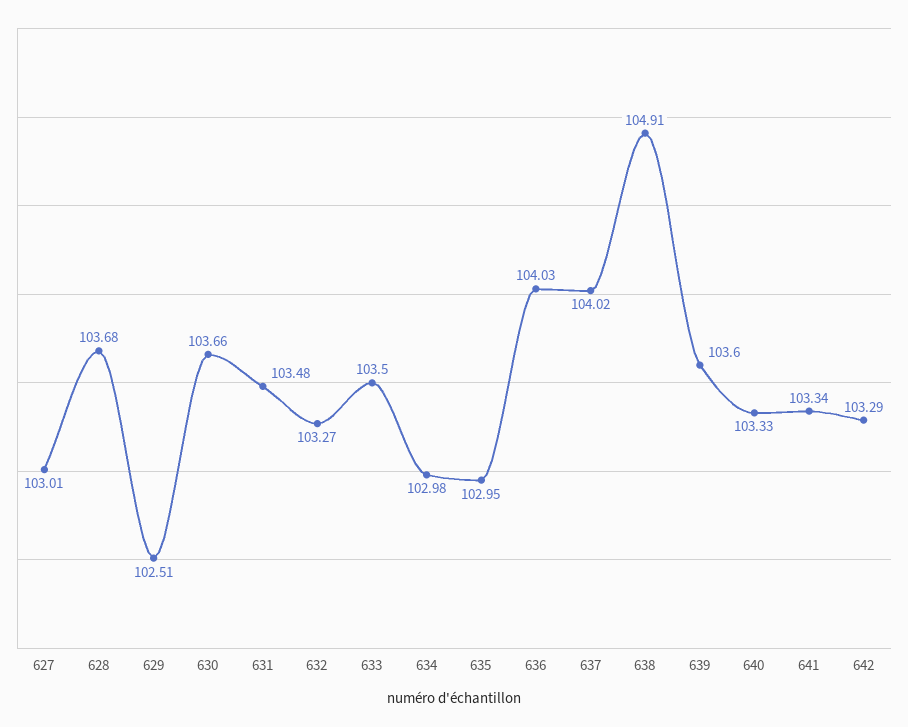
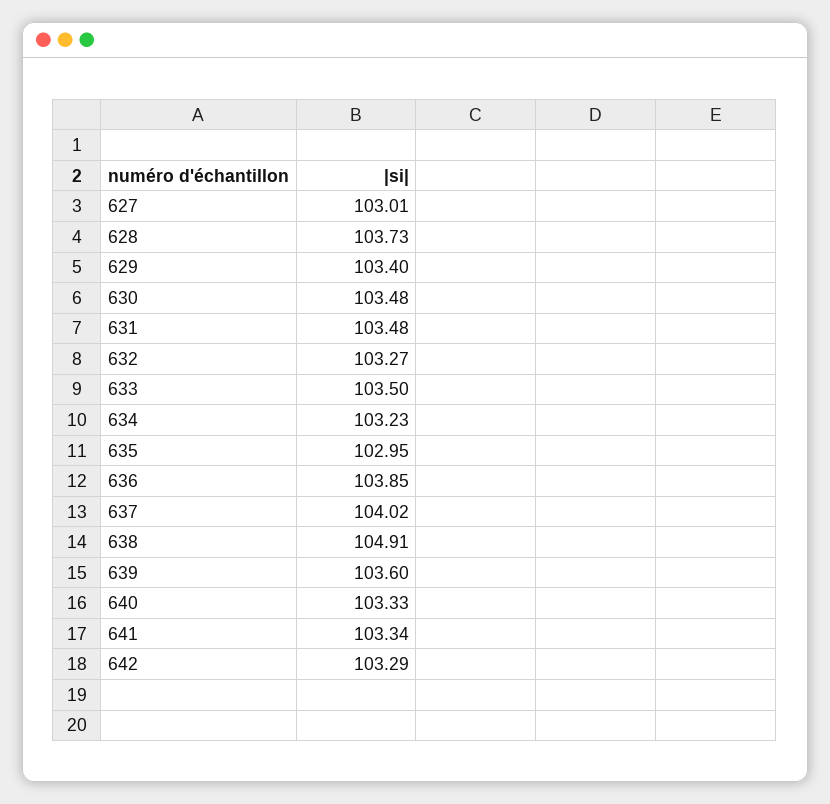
  {
    "627": 103.01,
-   "628": 103.68,
+   "628": 103.73,
-   "629": 102.51,
+   "629": 103.4,
-   "630": 103.66,
+   "630": 103.48,
    "631": 103.48,
    "632": 103.27,
    "633": 103.5,
-   "634": 102.98,
+   "634": 103.23,
    "635": 102.95,
-   "636": 104.03,
+   "636": 103.85,
    "637": 104.02,
    "638": 104.91,
    "639": 103.6,
    "640": 103.33,
    "641": 103.34,
    "642": 103.29
  }

